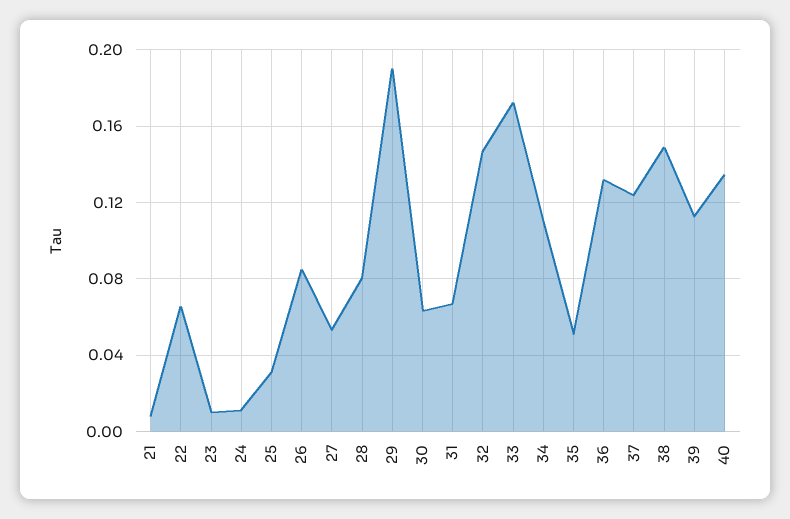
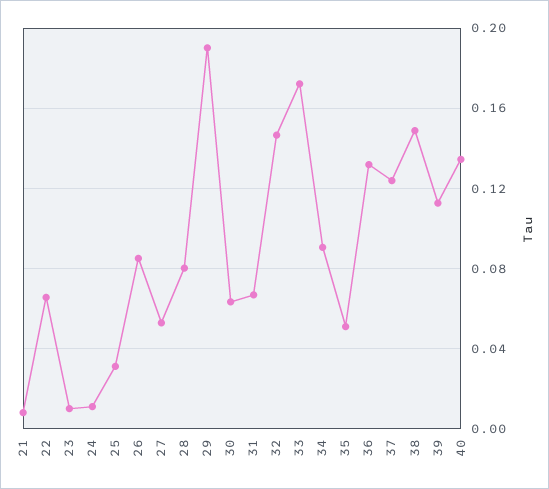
  {
    "21": 0.01,
    "22": 0.065,
    "23": 0.01,
    "24": 0.01,
    "25": 0.03,
    "26": 0.085,
    "27": 0.055,
    "28": 0.08,
    "29": 0.19,
    "30": 0.065,
    "31": 0.065,
    "32": 0.145,
    "33": 0.17,
-   "34": 0.11,
+   "34": 0.09,
    "35": 0.05,
    "36": 0.13,
    "37": 0.125,
    "38": 0.15,
    "39": 0.115,
    "40": 0.135
  }

